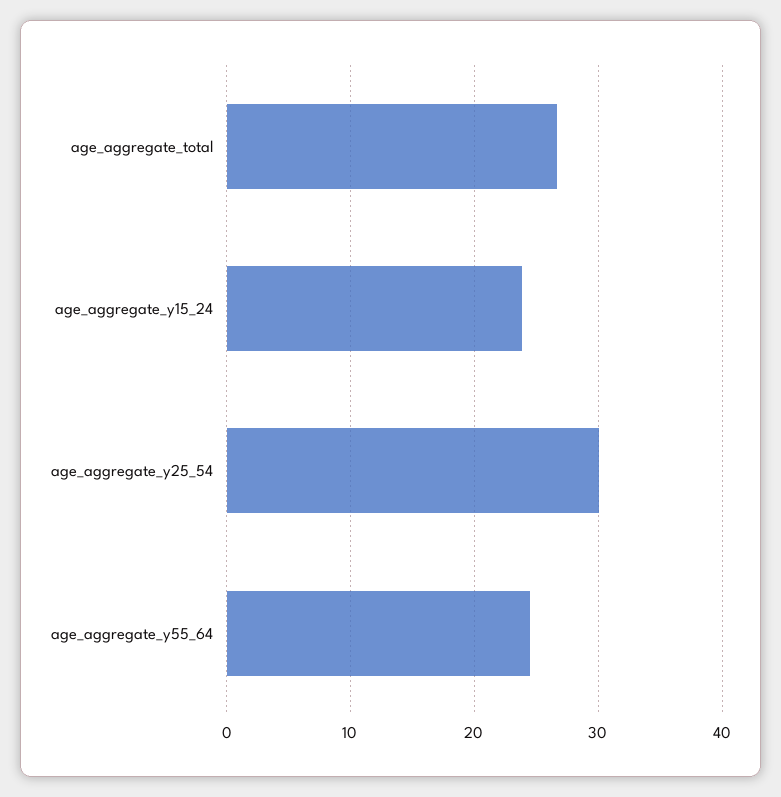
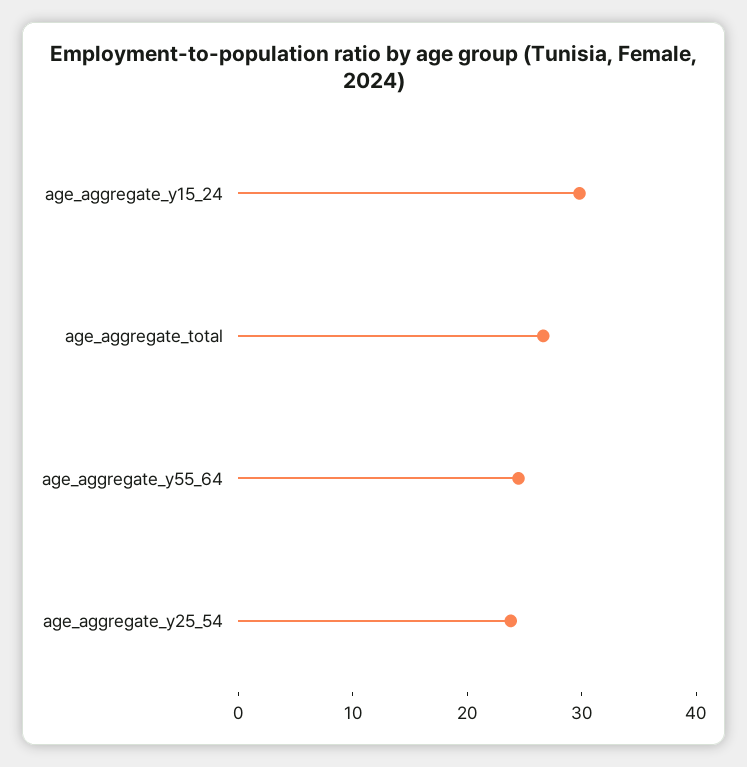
  {
    "age_aggregate_total": 27,
-   "age_aggregate_y15_24": 24,
+   "age_aggregate_y15_24": 30,
-   "age_aggregate_y25_54": 30,
+   "age_aggregate_y25_54": 24,
    "age_aggregate_y55_64": 24
  }

